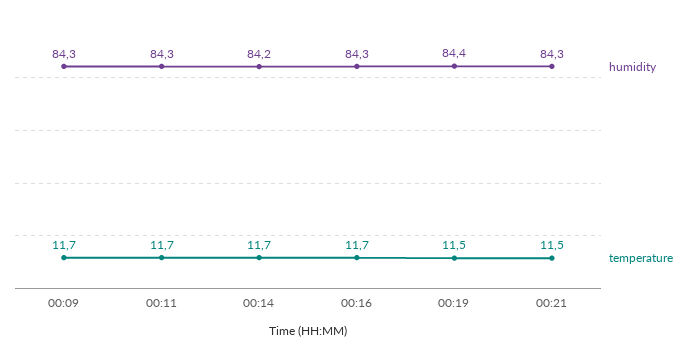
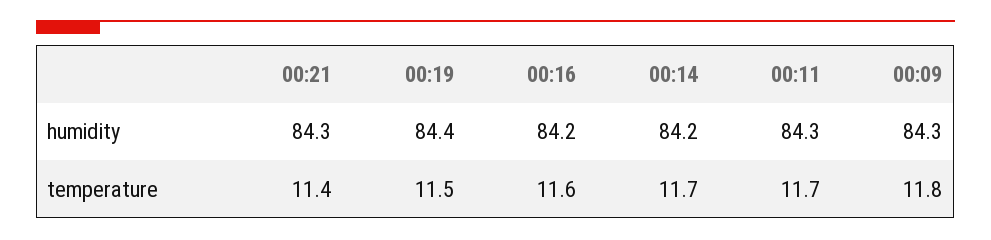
  {
    "humidity": {
      "00:09": 84.3,
      "00:11": 84.3,
      "00:14": 84.2,
-     "00:16": 84.3,
+     "00:16": 84.2,
      "00:19": 84.4,
      "00:21": 84.3
    },
    "temperature": {
-     "00:09": 11.7,
+     "00:09": 11.8,
      "00:11": 11.7,
      "00:14": 11.7,
-     "00:16": 11.7,
+     "00:16": 11.6,
      "00:19": 11.5,
-     "00:21": 11.5
+     "00:21": 11.4
    }
  }

